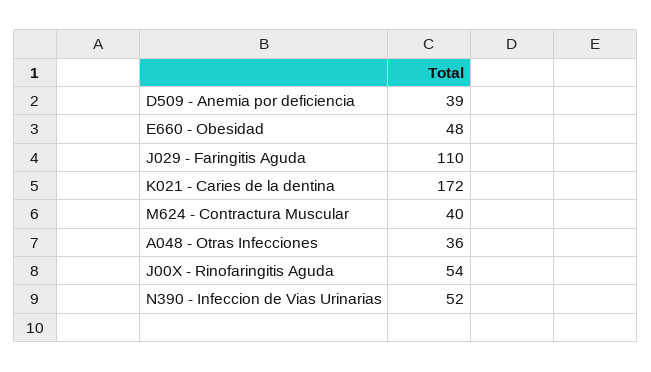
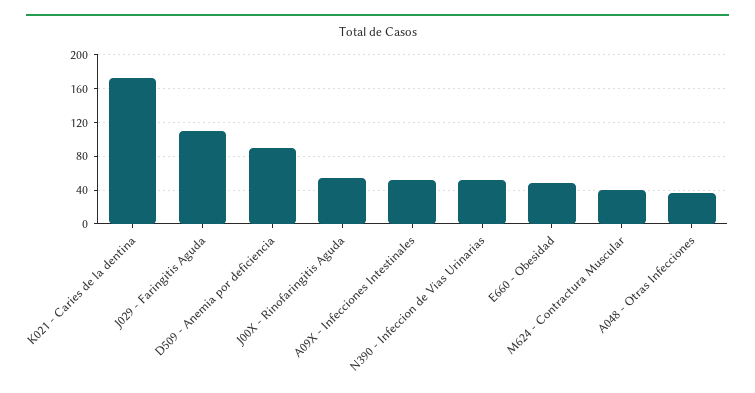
  {
-   "D509 - Anemia por deficiencia": 39,
+   "D509 - Anemia por deficiencia": 90,
    "E660 - Obesidad": 48,
    "J029 - Faringitis Aguda": 110,
    "K021 - Caries de la dentina": 172,
    "M624 - Contractura Muscular": 40,
    "A048 - Otras Infecciones": 36,
    "J00X - Rinofaringitis Aguda": 54,
-   "N390 - Infeccion de Vias Urinarias": 52
+   "N390 - Infeccion de Vias Urinarias": 52,
+   "A09X - Infecciones Intestinales": 50
  }

